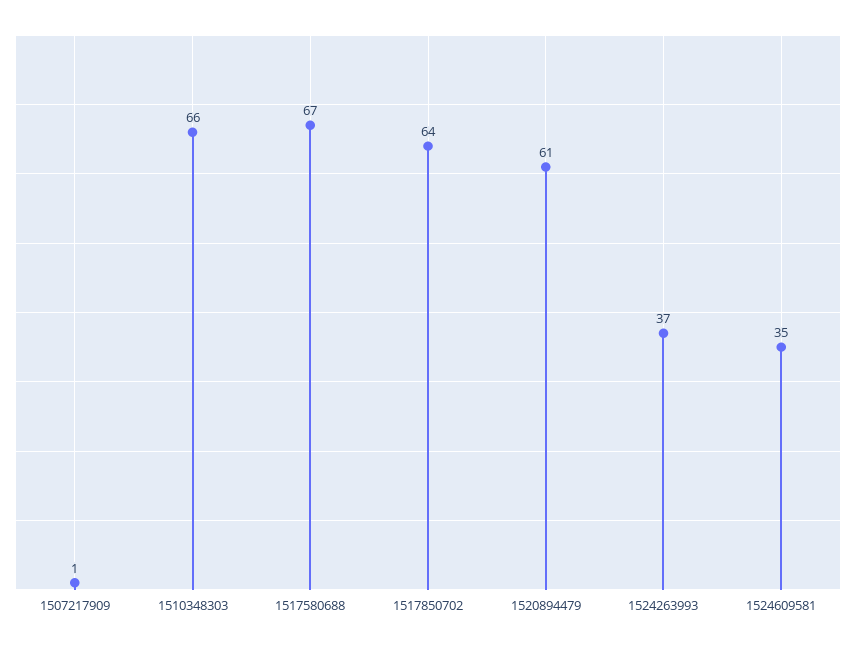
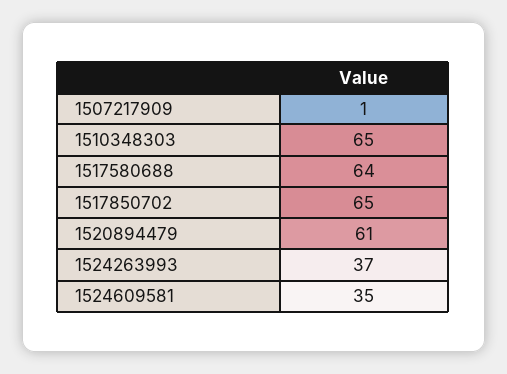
  {
    "1507217909": 1,
-   "1510348303": 66,
+   "1510348303": 65,
-   "1517580688": 67,
+   "1517580688": 64,
-   "1517850702": 64,
+   "1517850702": 65,
    "1520894479": 61,
    "1524263993": 37,
    "1524609581": 35
  }

